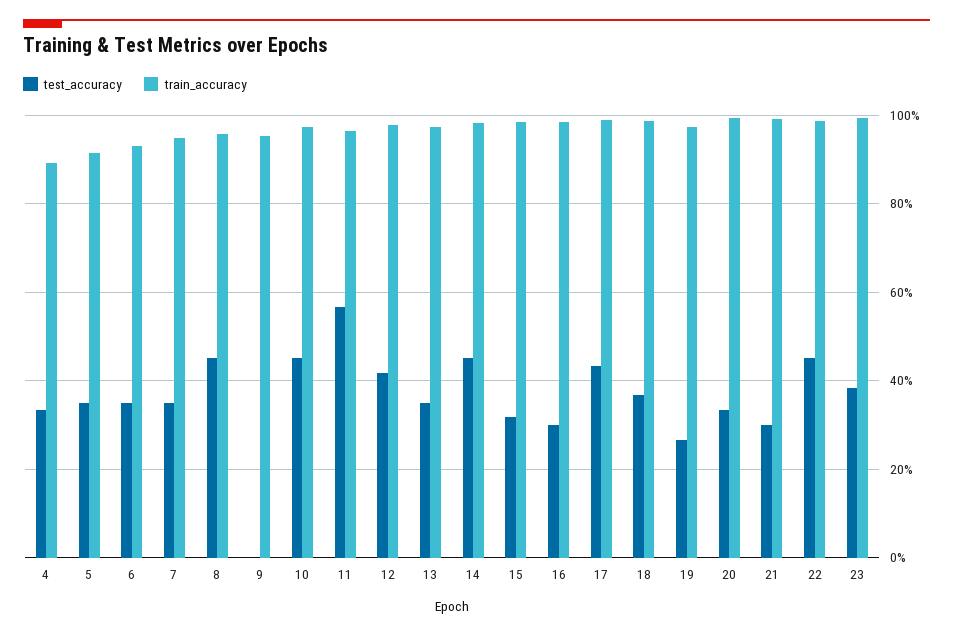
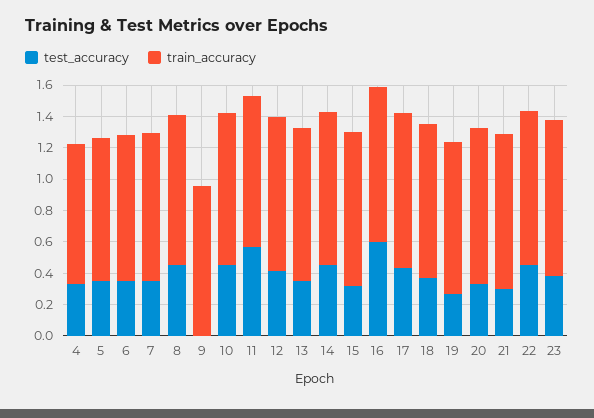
  {
    "test_accuracy": {
      "4": 0.34,
      "5": 0.36,
      "6": 0.36,
      "7": 0.36,
      "8": 0.46,
      "9": 0,
      "10": 0.46,
      "11": 0.56,
      "12": 0.42,
      "13": 0.36,
      "14": 0.46,
      "15": 0.32,
-     "16": 0.3,
+     "16": 0.6,
      "17": 0.44,
      "18": 0.36,
      "19": 0.26,
      "20": 0.34,
      "21": 0.3,
      "22": 0.46,
      "23": 0.38
    },
    "train_accuracy": {
      "4": 0.9,
      "5": 0.92,
      "6": 0.94,
      "7": 0.94,
      "8": 0.96,
      "9": 0.96,
      "10": 0.98,
      "11": 0.96,
      "12": 0.98,
      "13": 0.98,
      "14": 0.98,
      "15": 0.98,
      "16": 0.98,
      "17": 0.98,
      "18": 0.98,
      "19": 0.98,
      "20": 1,
      "21": 1,
      "22": 0.98,
      "23": 1
    }
  }

